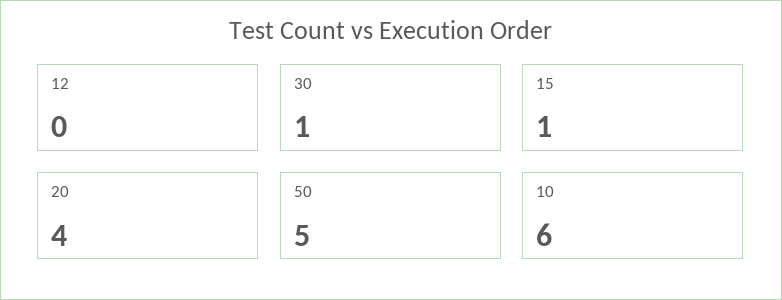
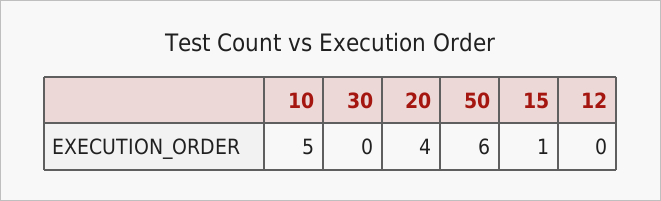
  {
    "12": 0,
-   "30": 1,
+   "30": 0,
    "15": 1,
    "20": 4,
-   "50": 5,
+   "50": 6,
-   "10": 6
+   "10": 5
  }

